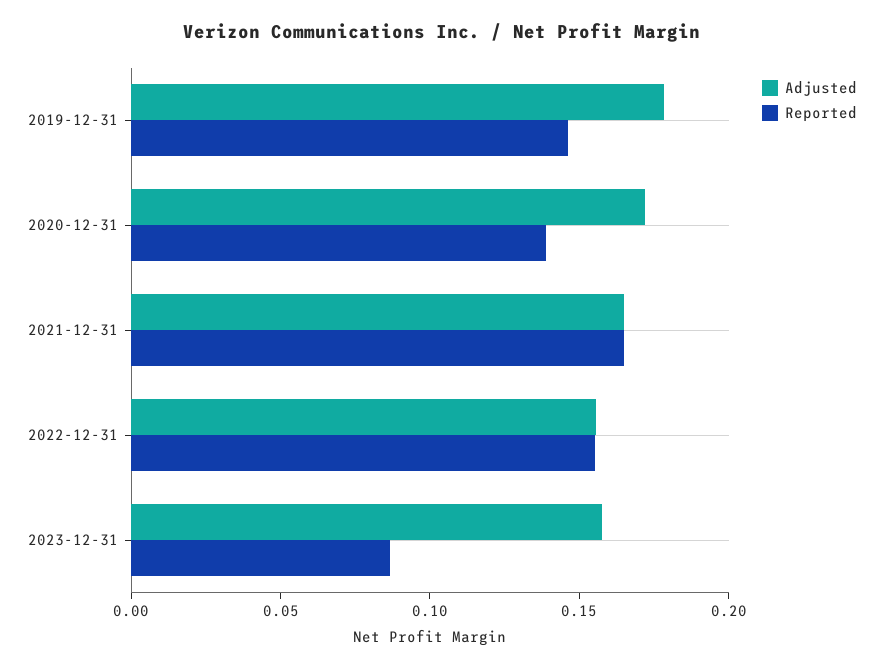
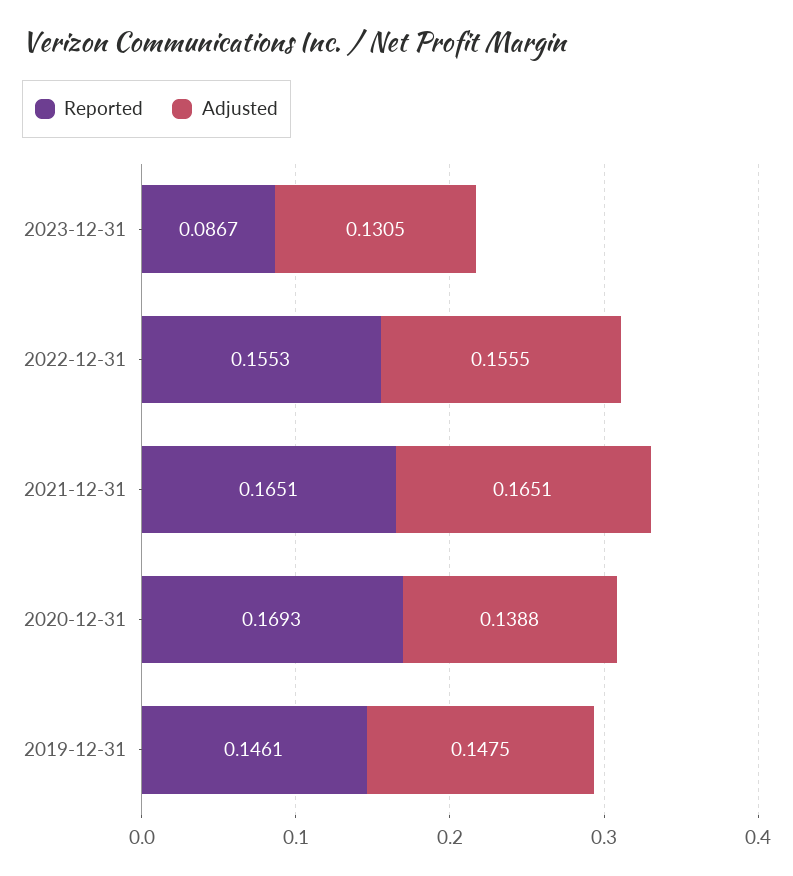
  {
    "Adjusted": {
-     "2019-12-31": 0.18,
+     "2019-12-31": 0.1475,
-     "2020-12-31": 0.17,
+     "2020-12-31": 0.1388,
      "2021-12-31": 0.1651,
      "2022-12-31": 0.1555,
-     "2023-12-31": 0.16
+     "2023-12-31": 0.1305
    },
    "Reported": {
      "2019-12-31": 0.1461,
-     "2020-12-31": 0.14,
+     "2020-12-31": 0.1693,
      "2021-12-31": 0.1651,
      "2022-12-31": 0.1553,
      "2023-12-31": 0.0867
    }
  }

